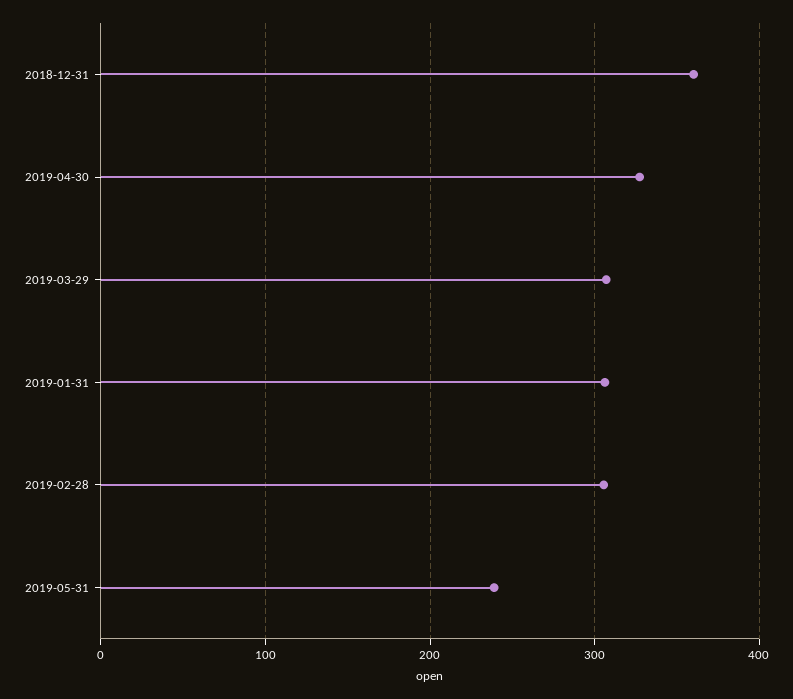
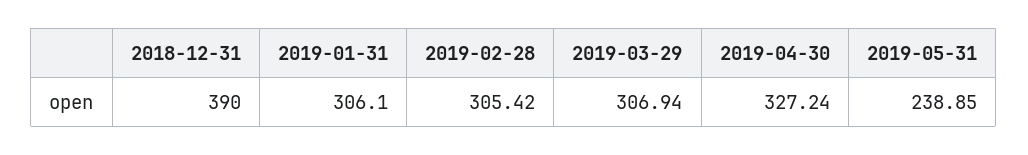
  {
-   "2018-12-31": 360,
+   "2018-12-31": 390,
    "2019-04-30": 327.24,
    "2019-03-29": 306.94,
    "2019-01-31": 306.1,
    "2019-02-28": 305.42,
    "2019-05-31": 238.85
  }

